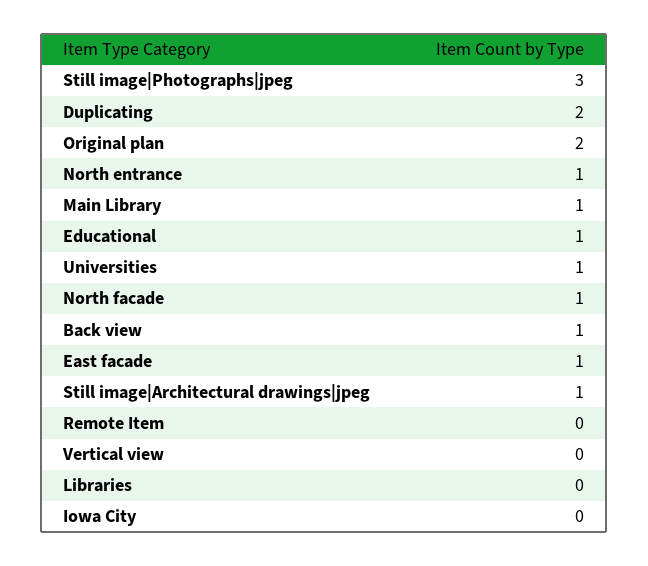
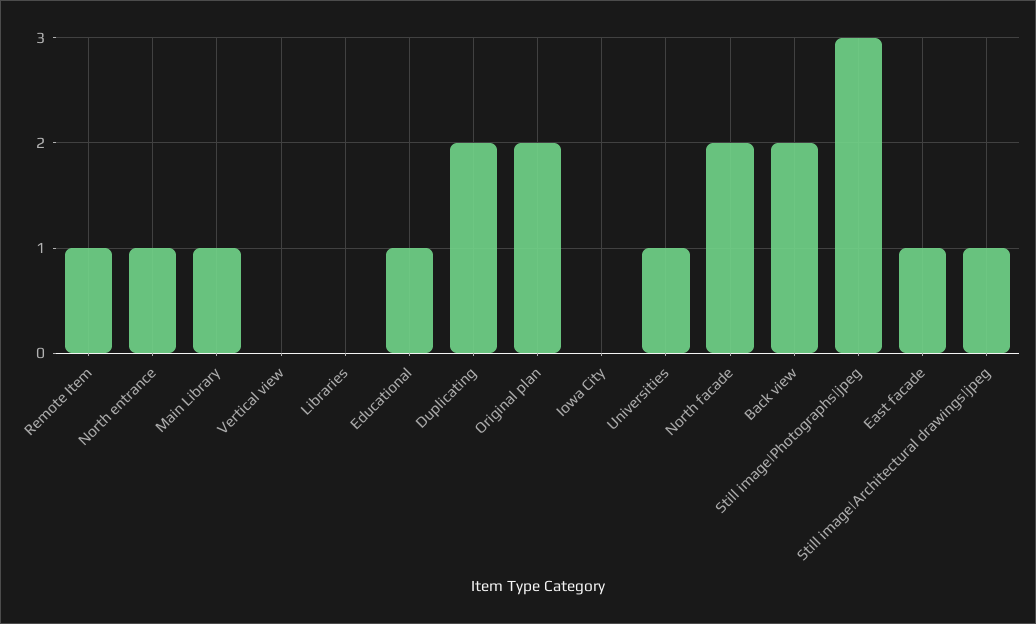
  {
    "Still image|Photographs|jpeg": 3,
    "Duplicating": 2,
    "Original plan": 2,
    "North entrance": 1,
    "Main Library": 1,
    "Educational": 1,
    "Universities": 1,
-   "North facade": 1,
+   "North facade": 2,
-   "Back view": 1,
+   "Back view": 2,
    "East facade": 1,
    "Still image|Architectural drawings|jpeg": 1,
-   "Remote Item": 0,
+   "Remote Item": 1,
    "Vertical view": 0,
    "Libraries": 0,
    "Iowa City": 0
  }

